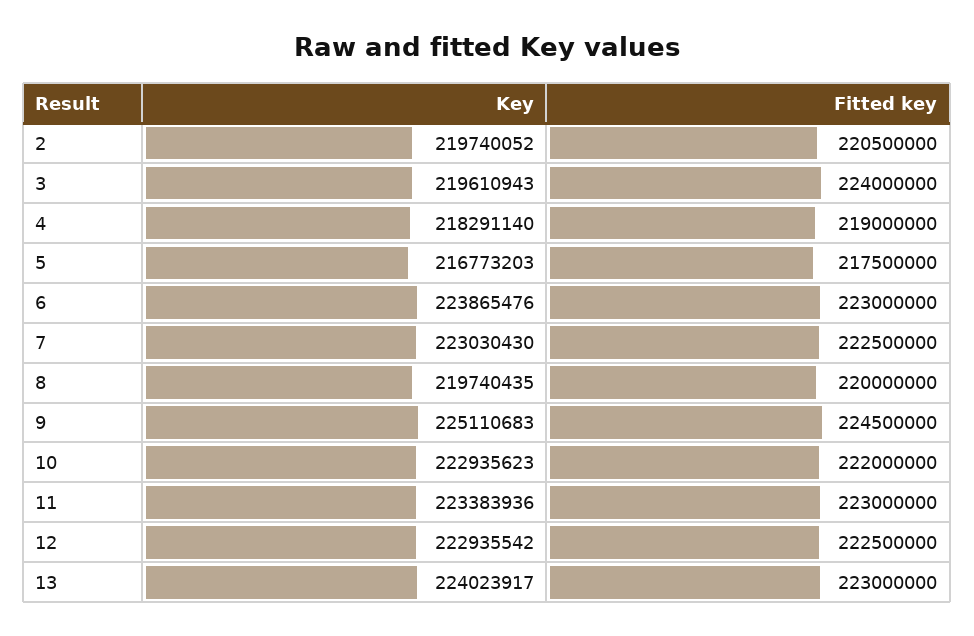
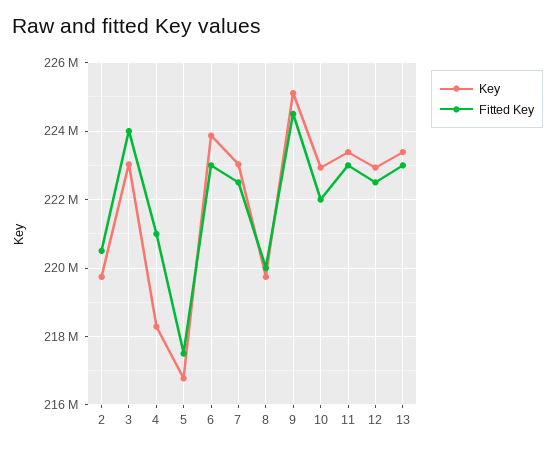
  {
    "Key": {
      "2": 219740052,
-     "3": 219610943,
+     "3": 223000000,
      "4": 218291140,
      "5": 216773203,
      "6": 223865476,
      "7": 223030430,
      "8": 219740435,
      "9": 225110683,
      "10": 222935623,
      "11": 223383936,
      "12": 222935542,
-     "13": 224023917
+     "13": 223400000
    },
    "Fitted key": {
      "2": 220500000,
      "3": 224000000,
-     "4": 219000000,
+     "4": 221000000,
      "5": 217500000,
      "6": 223000000,
      "7": 222500000,
      "8": 220000000,
      "9": 224500000,
      "10": 222000000,
      "11": 223000000,
      "12": 222500000,
      "13": 223000000
    }
  }

